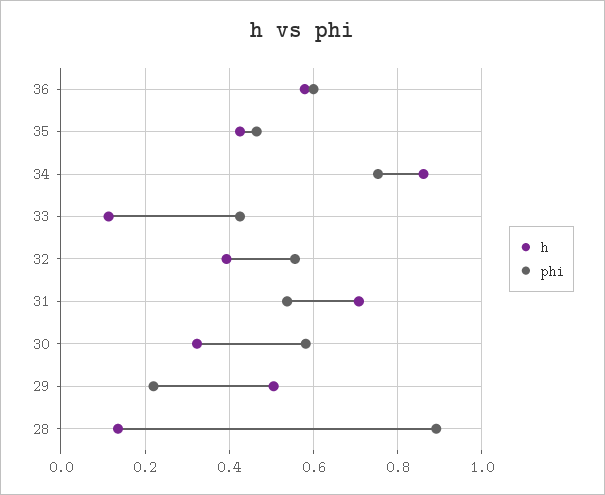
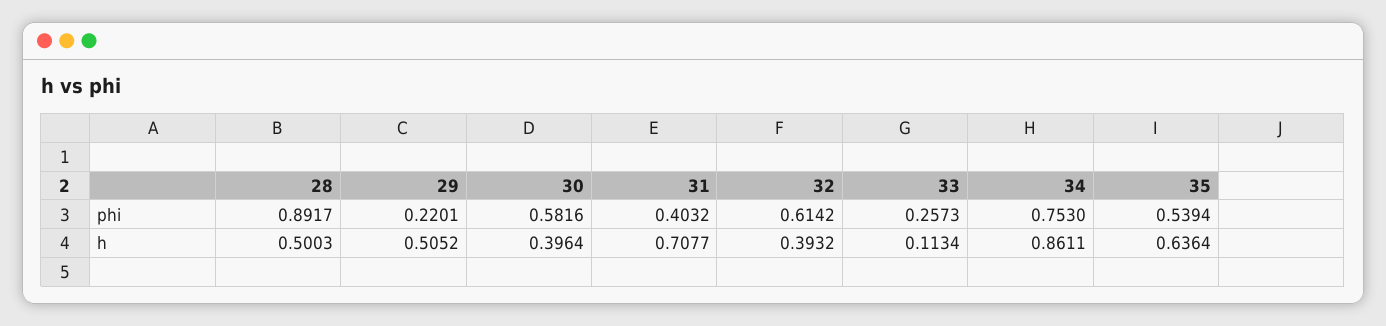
  {
    "h": {
-     "36": 0.58,
-     "35": 0.42,
+     "35": 0.6364,
      "34": 0.8611,
      "33": 0.1134,
      "32": 0.3932,
      "31": 0.7077,
-     "30": 0.32,
+     "30": 0.3964,
      "29": 0.5052,
-     "28": 0.14
+     "28": 0.5003
    },
    "phi": {
-     "36": 0.6,
-     "35": 0.46,
+     "35": 0.5394,
      "34": 0.753,
-     "33": 0.42,
+     "33": 0.2573,
-     "32": 0.56,
+     "32": 0.6142,
-     "31": 0.54,
+     "31": 0.4032,
      "30": 0.5816,
      "29": 0.2201,
      "28": 0.8917
    }
  }

